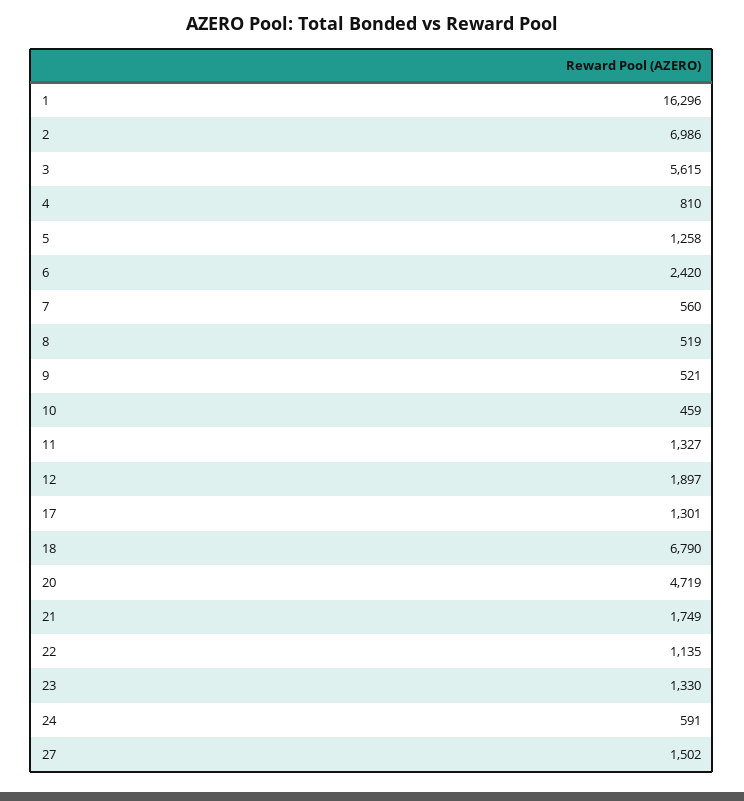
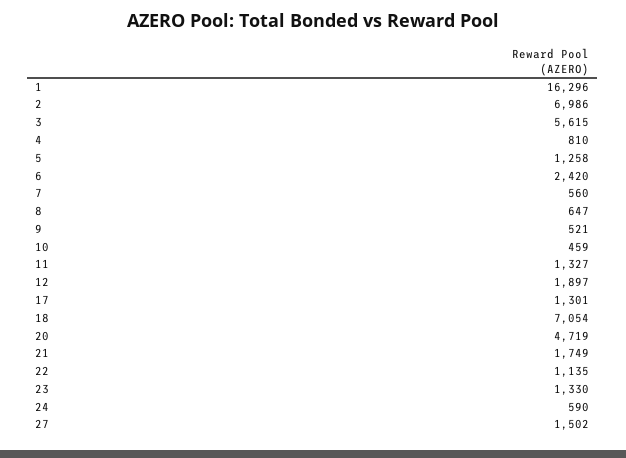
  {
    "1": 16296,
    "2": 6986,
    "3": 5615,
    "4": 810,
    "5": 1258,
    "6": 2420,
    "7": 560,
-   "8": 519,
+   "8": 647,
    "9": 521,
    "10": 459,
    "11": 1327,
    "12": 1897,
    "17": 1301,
-   "18": 6790,
+   "18": 7054,
    "20": 4719,
    "21": 1749,
    "22": 1135,
    "23": 1330,
-   "24": 591,
+   "24": 590,
    "27": 1502
  }

